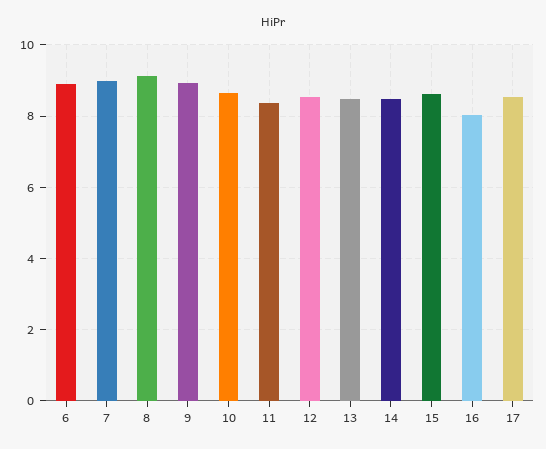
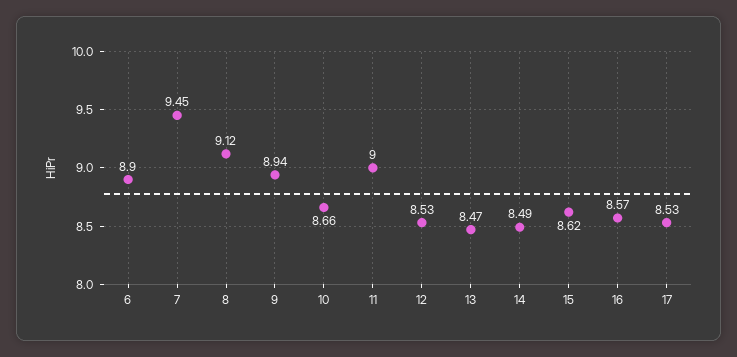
  {
    "6": 8.9,
-   "7": 9,
+   "7": 9.45,
    "8": 9.12,
    "9": 8.94,
    "10": 8.66,
-   "11": 8.4,
+   "11": 9,
    "12": 8.53,
    "13": 8.47,
    "14": 8.49,
    "15": 8.62,
-   "16": 8,
+   "16": 8.57,
    "17": 8.53
  }

